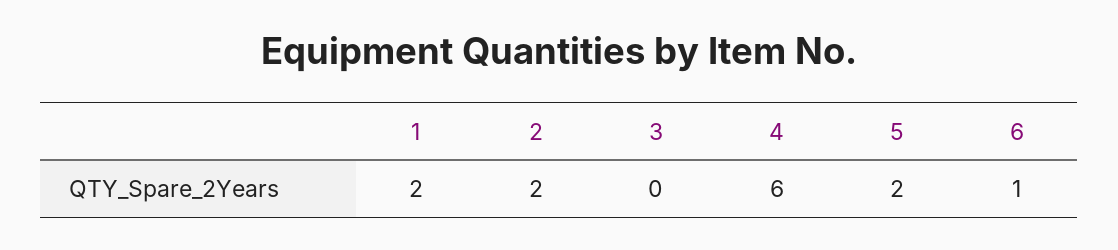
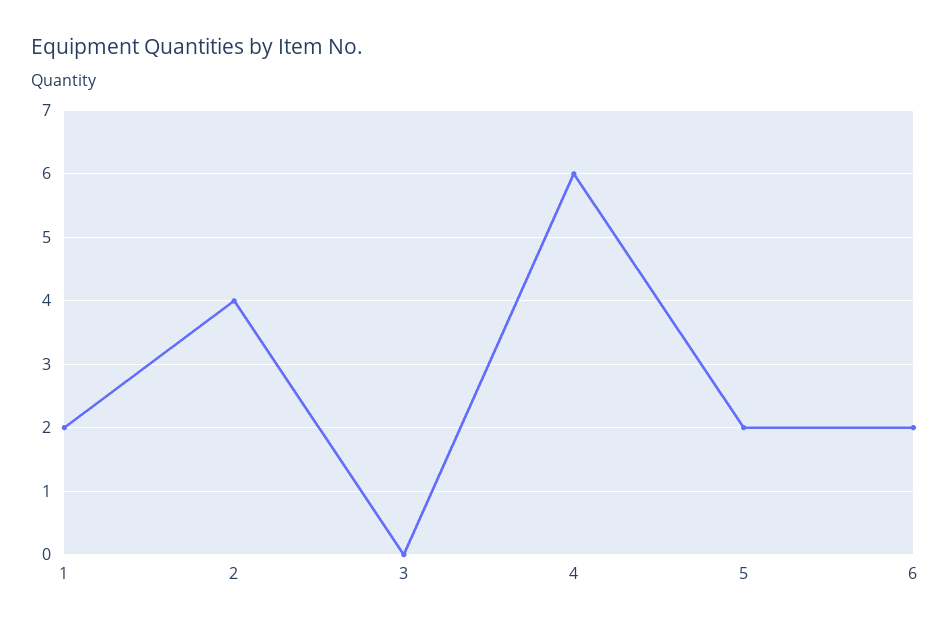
  {
    "1": 2,
-   "2": 2,
+   "2": 4,
    "3": 0,
    "4": 6,
    "5": 2,
-   "6": 1
+   "6": 2
  }

